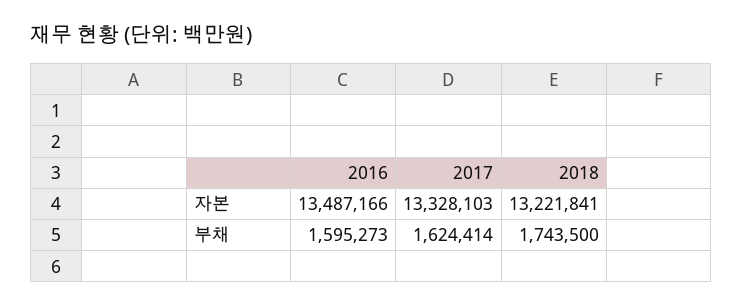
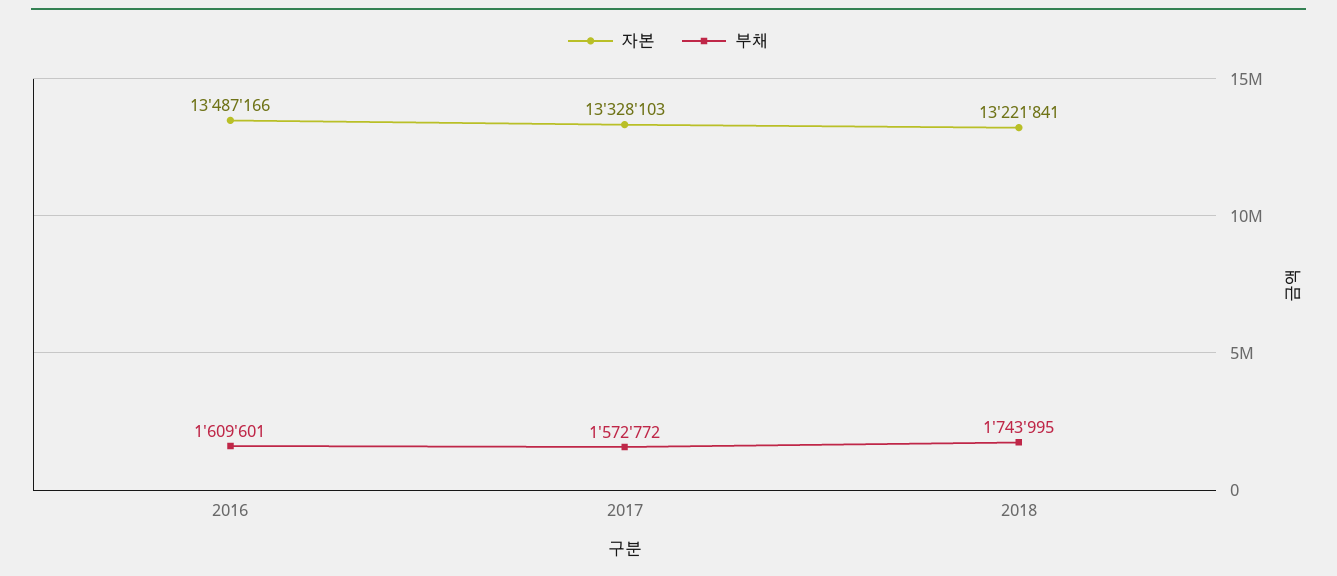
  {
    "자본": {
      "2016": 13487166,
      "2017": 13328103,
      "2018": 13221841
    },
    "부채": {
-     "2016": 1595273,
+     "2016": 1609601,
-     "2017": 1624414,
+     "2017": 1572772,
-     "2018": 1743500
+     "2018": 1743995
    }
  }

